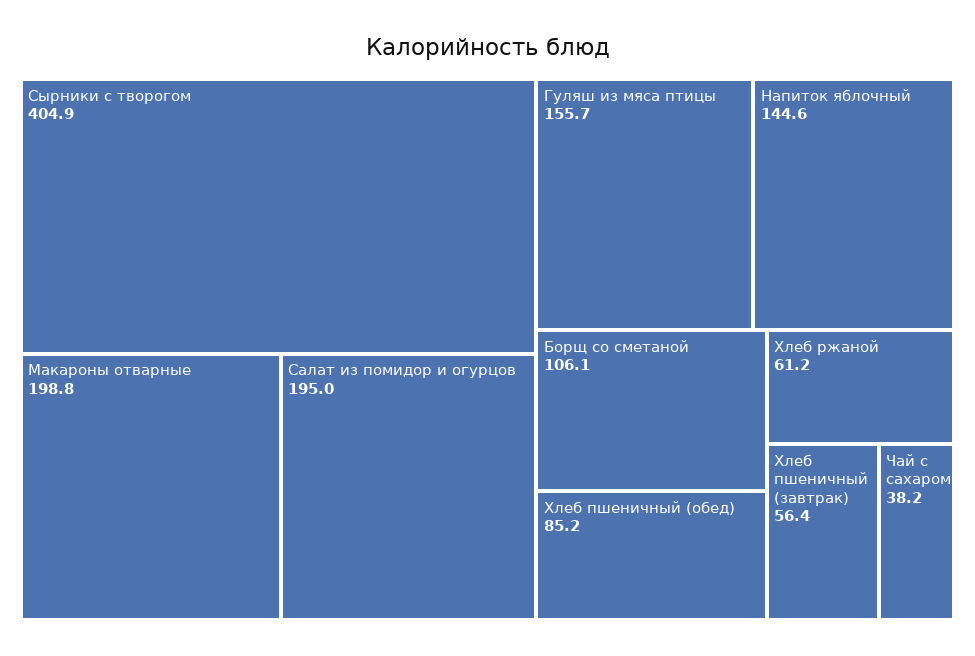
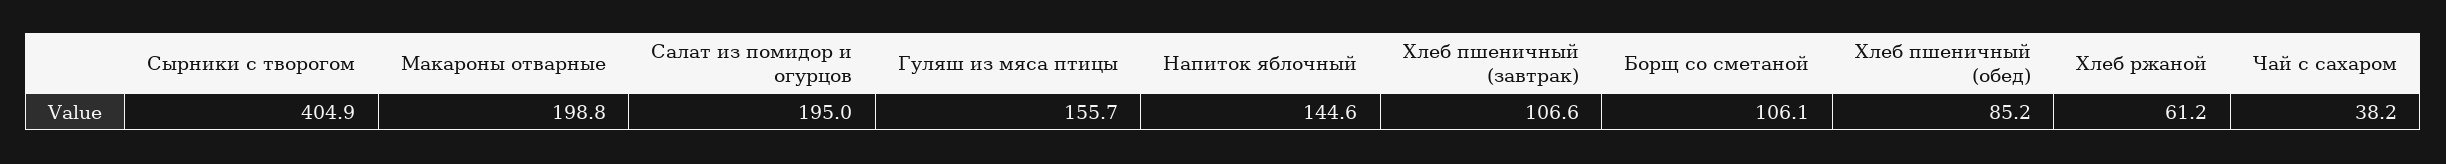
  {
    "Сырники с творогом": 404.9,
    "Макароны отварные": 198.8,
    "Салат из помидор и огурцов": 195,
    "Гуляш из мяса птицы": 155.7,
    "Напиток яблочный": 144.6,
    "Борщ со сметаной": 106.1,
    "Хлеб пшеничный (обед)": 85.2,
    "Хлеб ржаной": 61.2,
-   "Хлеб пшеничный (завтрак)": 56.4,
+   "Хлеб пшеничный (завтрак)": 106.6,
    "Чай с сахаром": 38.2
  }

